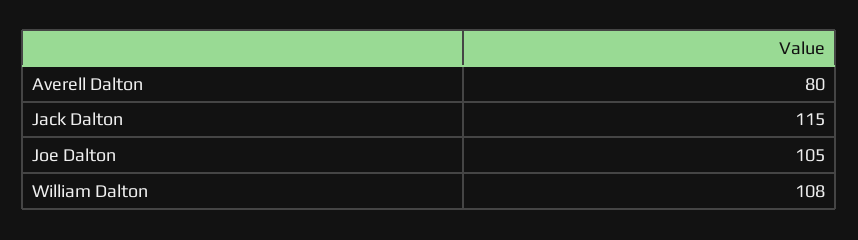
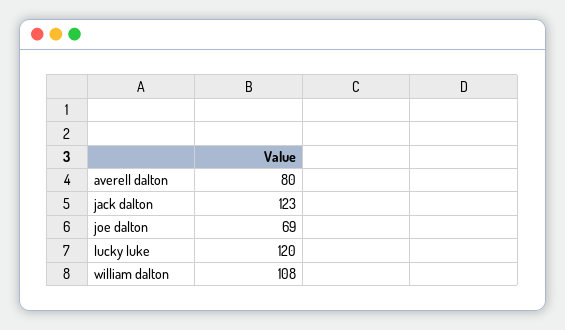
  {
    "Averell Dalton": 80,
-   "Jack Dalton": 115,
+   "Jack Dalton": 123,
-   "Joe Dalton": 105,
+   "Joe Dalton": 69,
-   "William Dalton": 108
+   "William Dalton": 108,
+   "lucky luke": 120
  }

